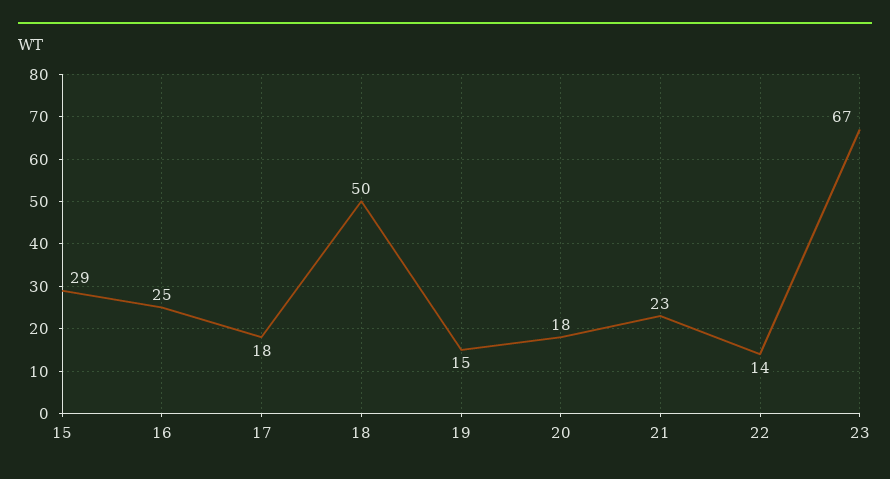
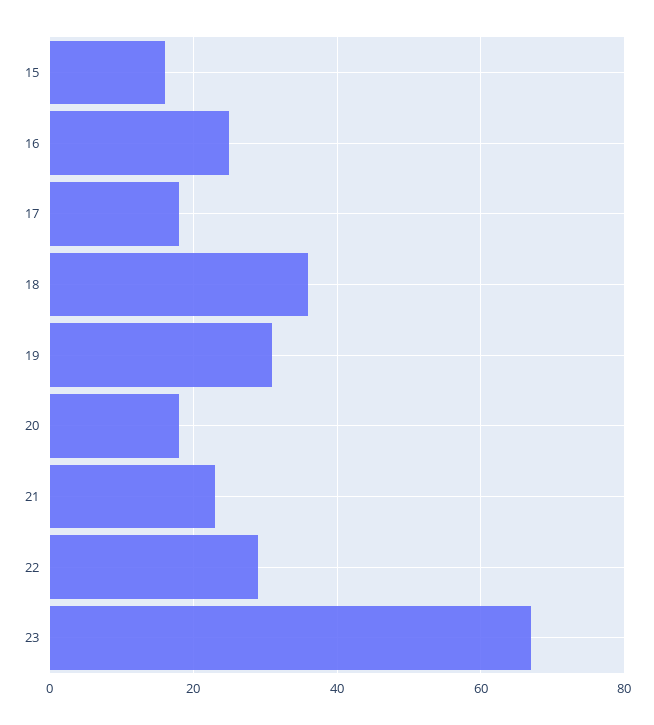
  {
-   "15": 29,
+   "15": 15,
    "16": 25,
    "17": 18,
-   "18": 50,
+   "18": 35,
-   "19": 15,
+   "19": 30,
    "20": 18,
    "21": 23,
-   "22": 14,
+   "22": 30,
    "23": 67
  }

